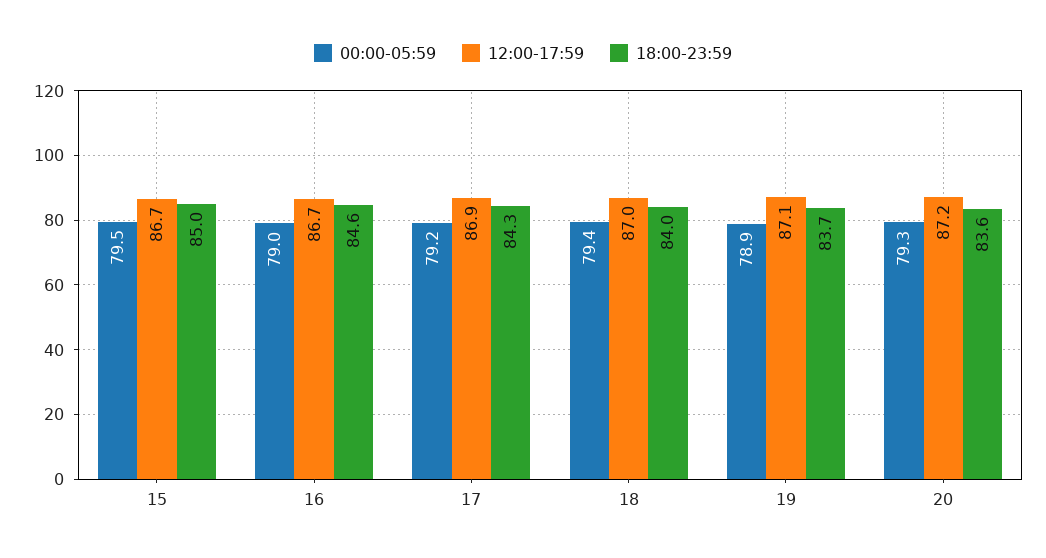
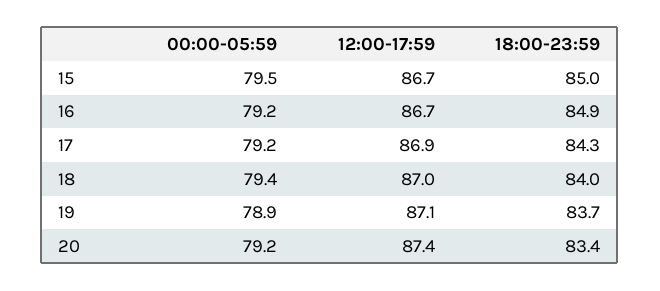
  {
    "00:00-05:59": {
      "15": 79.5,
-     "16": 79,
+     "16": 79.2,
      "17": 79.2,
      "18": 79.4,
      "19": 78.9,
-     "20": 79.3
+     "20": 79.2
    },
    "12:00-17:59": {
      "15": 86.7,
      "16": 86.7,
      "17": 86.9,
      "18": 87,
      "19": 87.1,
-     "20": 87.2
+     "20": 87.4
    },
    "18:00-23:59": {
      "15": 85,
-     "16": 84.6,
+     "16": 84.9,
      "17": 84.3,
      "18": 84,
      "19": 83.7,
-     "20": 83.6
+     "20": 83.4
    }
  }

